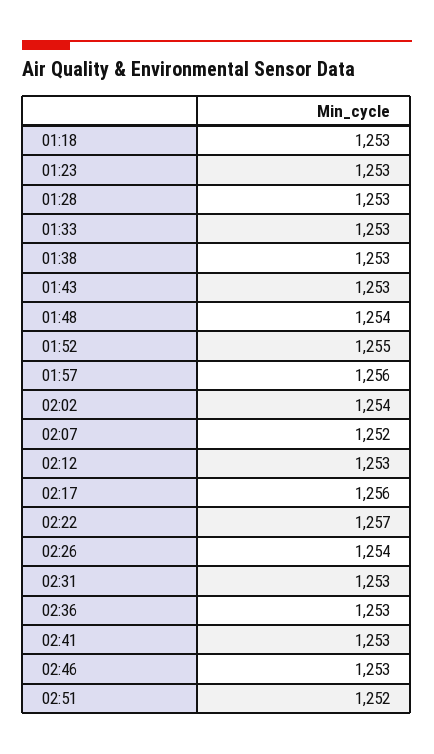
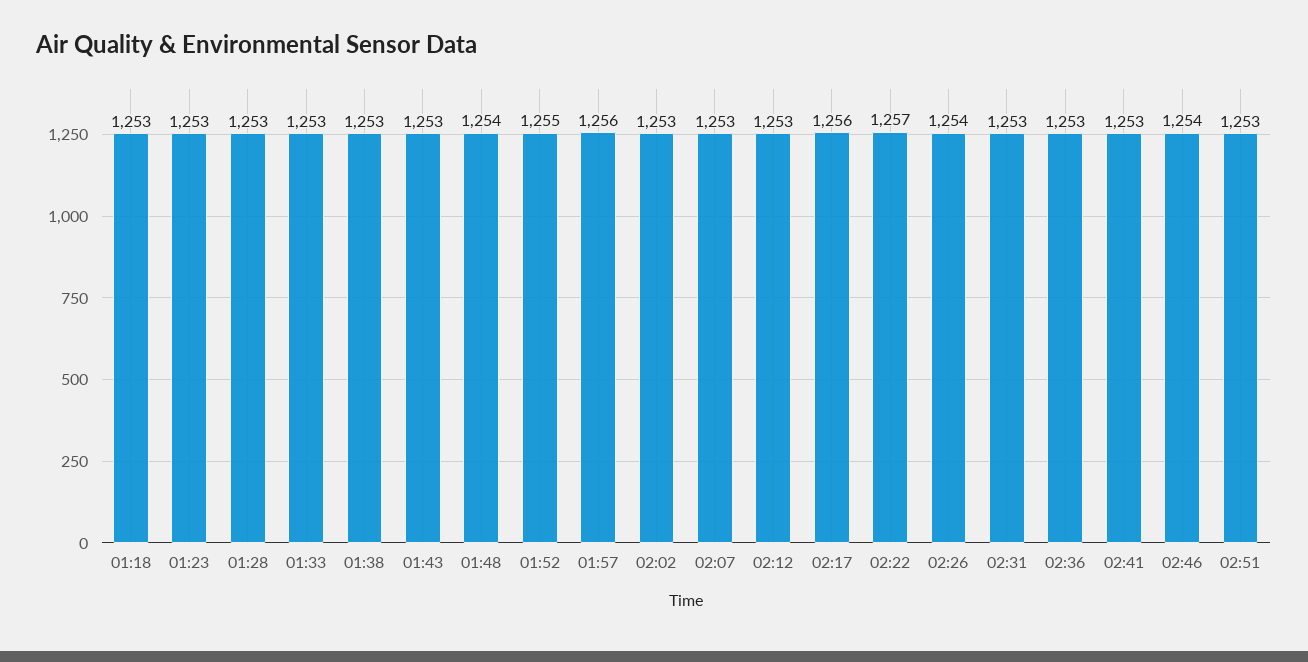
  {
    "01:18": 1253,
    "01:23": 1253,
    "01:28": 1253,
    "01:33": 1253,
    "01:38": 1253,
    "01:43": 1253,
    "01:48": 1254,
    "01:52": 1255,
    "01:57": 1256,
-   "02:02": 1254,
+   "02:02": 1253,
-   "02:07": 1252,
+   "02:07": 1253,
    "02:12": 1253,
    "02:17": 1256,
    "02:22": 1257,
    "02:26": 1254,
    "02:31": 1253,
    "02:36": 1253,
    "02:41": 1253,
-   "02:46": 1253,
+   "02:46": 1254,
-   "02:51": 1252
+   "02:51": 1253
  }

